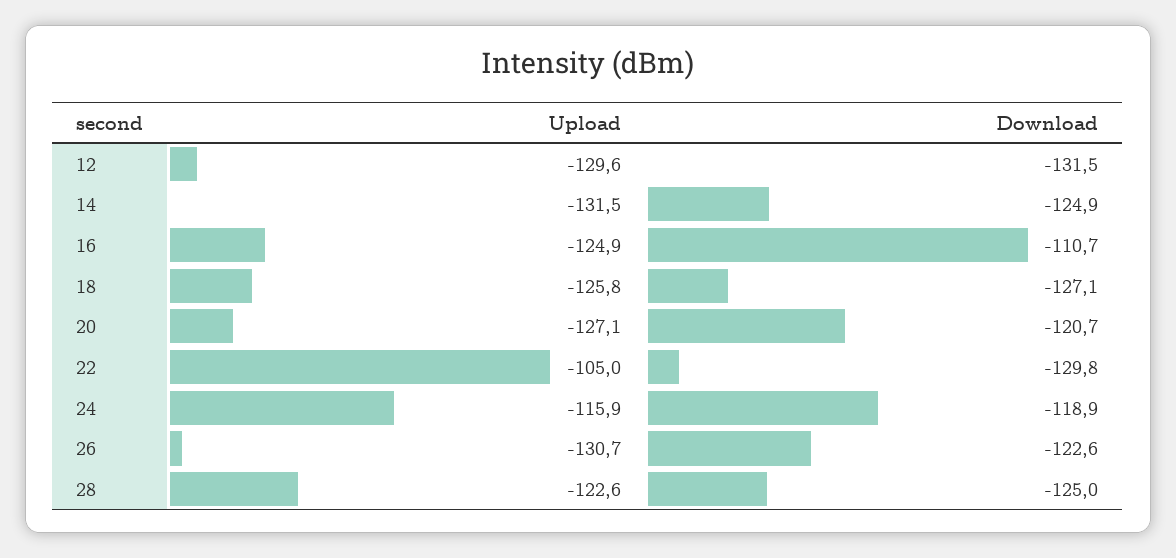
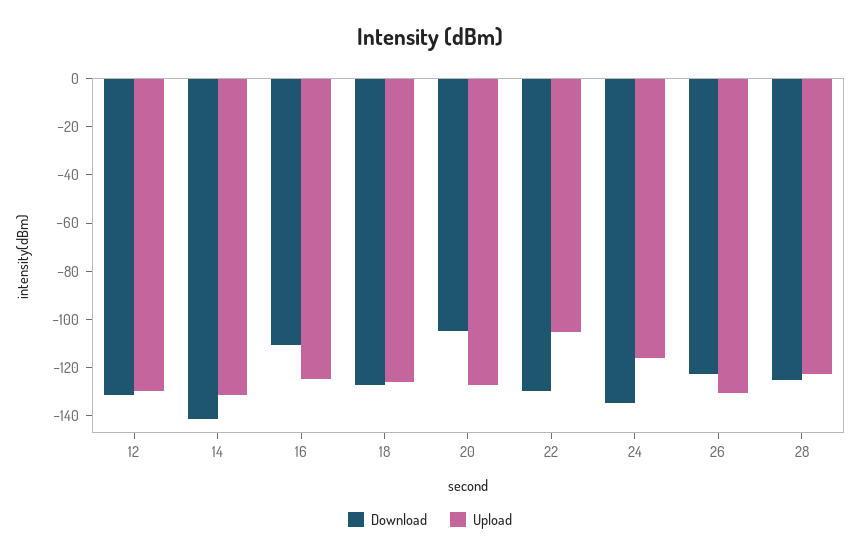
  {
    "Upload": {
      "12": -129.6,
      "14": -131.5,
      "16": -124.9,
      "18": -125.8,
      "20": -127.1,
      "22": -105,
      "24": -115.9,
      "26": -130.7,
      "28": -122.6
    },
    "Download": {
      "12": -131.5,
-     "14": -124.9,
+     "14": -140,
      "16": -110.7,
      "18": -127.1,
-     "20": -120.7,
+     "20": -105,
      "22": -129.8,
-     "24": -118.9,
+     "24": -135,
      "26": -122.6,
      "28": -125
    }
  }

